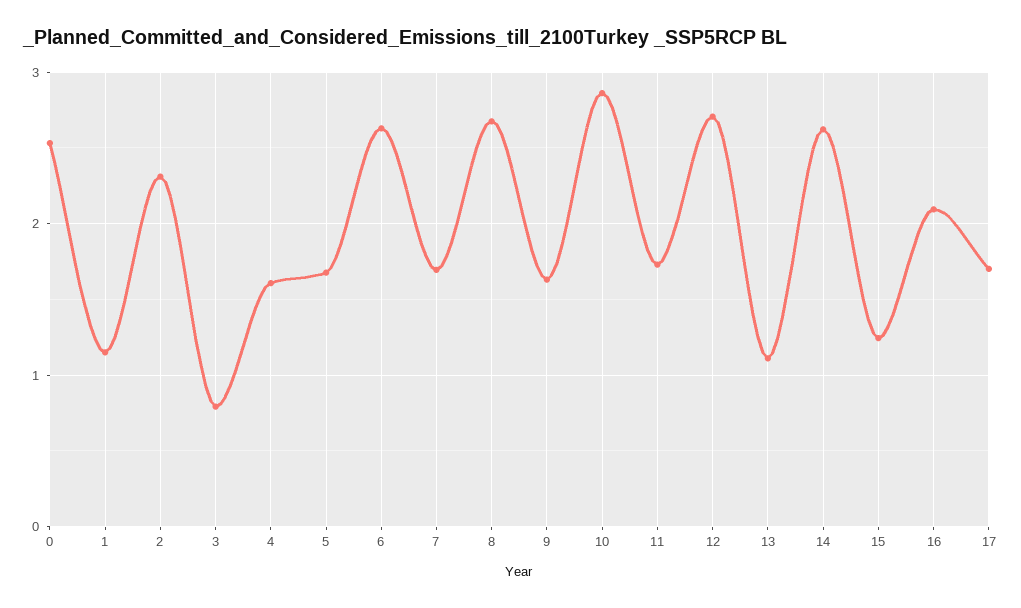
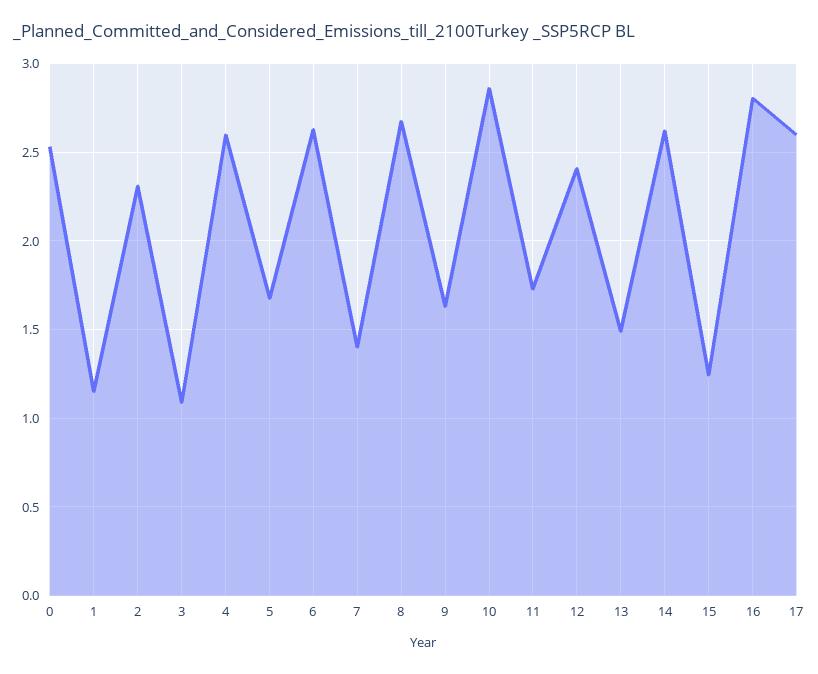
  {
    "0": 2.55,
    "1": 1.15,
    "2": 2.3,
-   "3": 0.8,
+   "3": 1.1,
-   "4": 1.6,
+   "4": 2.6,
    "5": 1.7,
    "6": 2.65,
-   "7": 1.7,
+   "7": 1.4,
    "8": 2.7,
    "9": 1.65,
    "10": 2.85,
    "11": 1.75,
-   "12": 2.7,
+   "12": 2.4,
-   "13": 1.1,
+   "13": 1.5,
    "14": 2.6,
    "15": 1.25,
-   "16": 2.1,
+   "16": 2.8,
-   "17": 1.7
+   "17": 2.6
  }

